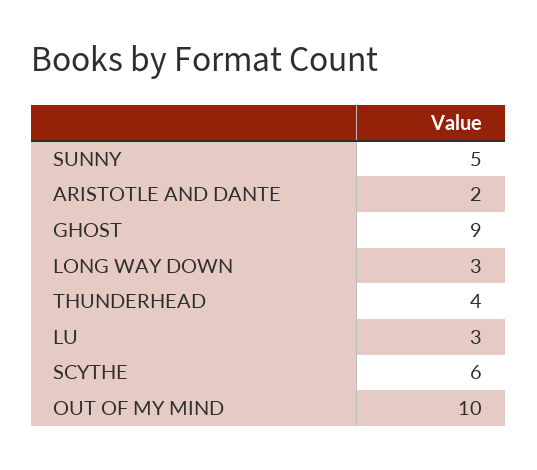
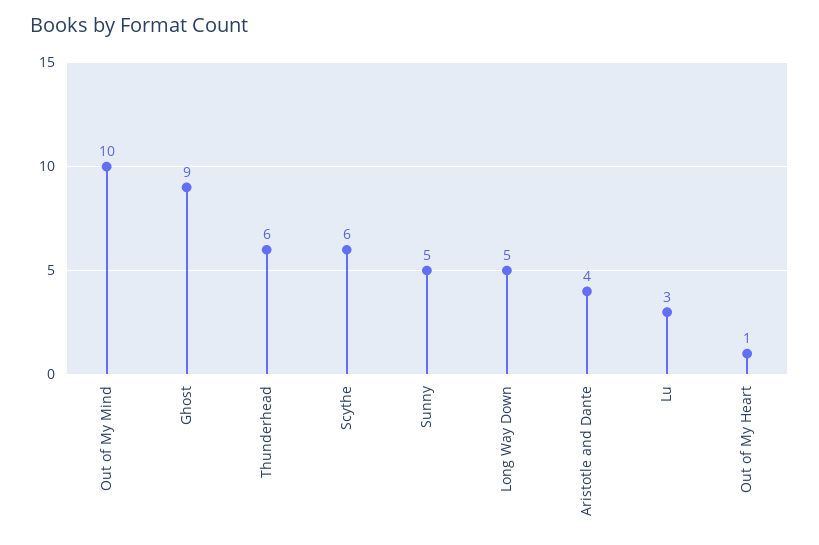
  {
    "SUNNY": 5,
-   "ARISTOTLE AND DANTE": 2,
+   "ARISTOTLE AND DANTE": 4,
    "GHOST": 9,
-   "LONG WAY DOWN": 3,
+   "LONG WAY DOWN": 5,
-   "THUNDERHEAD": 4,
+   "THUNDERHEAD": 6,
    "LU": 3,
    "SCYTHE": 6,
-   "OUT OF MY MIND": 10
+   "OUT OF MY MIND": 10,
+   "Out of My Heart": 1
  }

